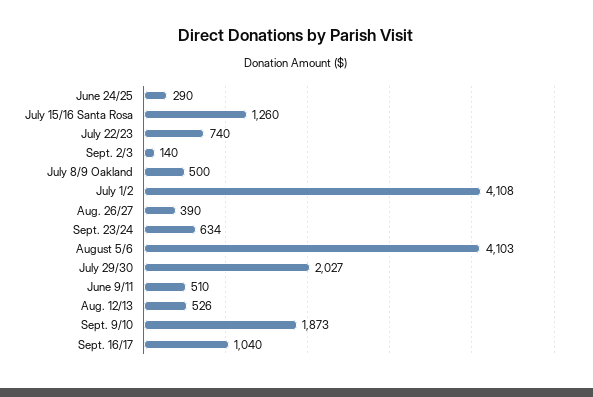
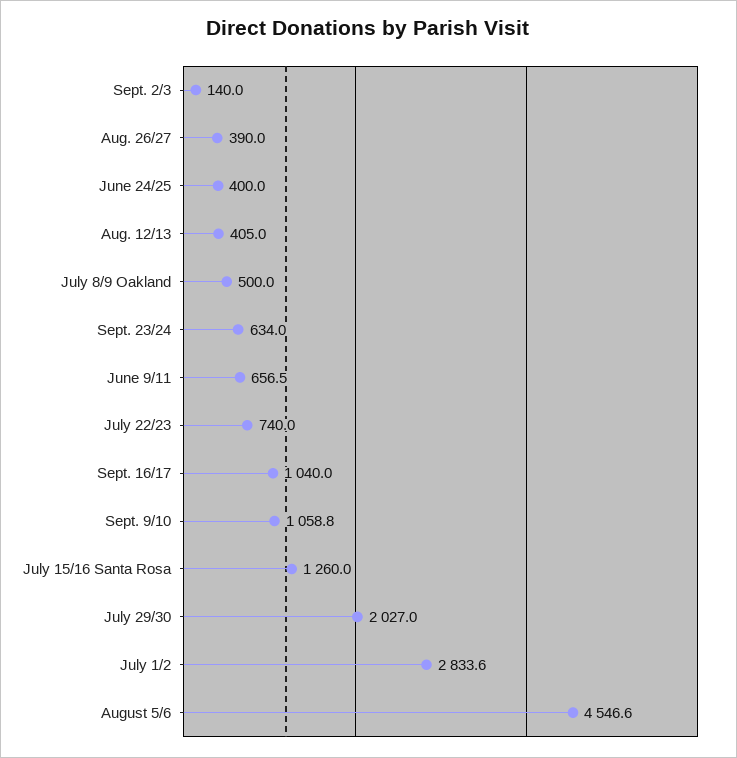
  {
-   "June 24/25": 290,
+   "June 24/25": 400,
    "July 15/16 Santa Rosa": 1260,
    "July 22/23": 740,
    "Sept. 2/3": 140,
    "July 8/9 Oakland": 500,
-   "July 1/2": 4108,
+   "July 1/2": 2833.6,
    "Aug. 26/27": 390,
    "Sept. 23/24": 634,
-   "August 5/6": 4103,
+   "August 5/6": 4546.6,
    "July 29/30": 2027,
-   "June 9/11": 510,
+   "June 9/11": 656.5,
-   "Aug. 12/13": 526,
+   "Aug. 12/13": 405,
-   "Sept. 9/10": 1873,
+   "Sept. 9/10": 1058.8,
    "Sept. 16/17": 1040
  }

